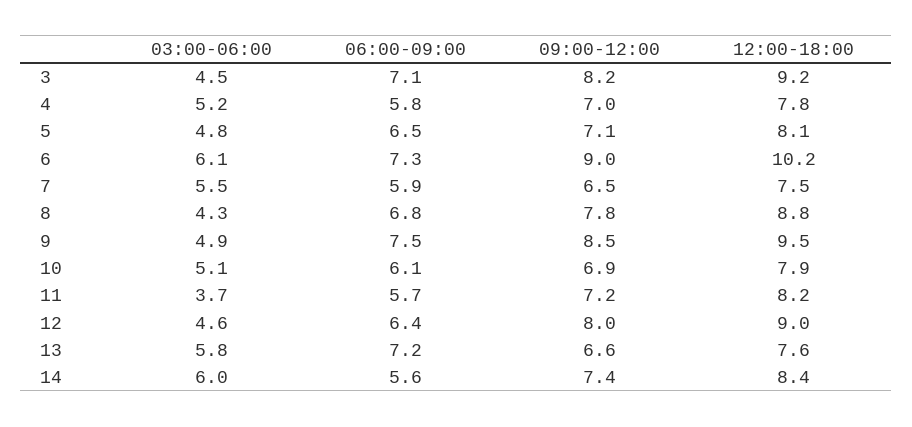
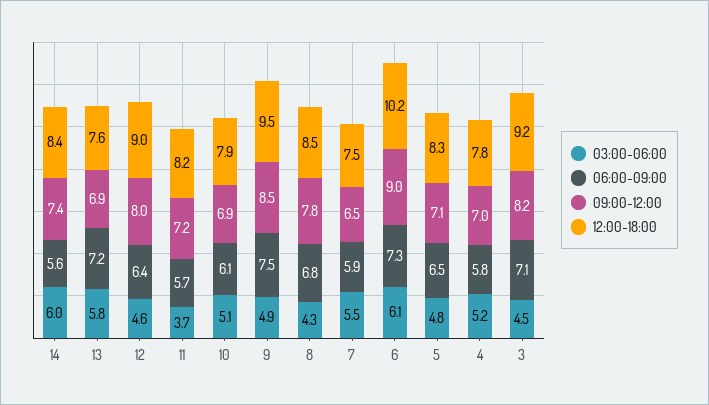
  {
    "03:00-06:00": {
      "3": 4.5,
      "4": 5.2,
      "5": 4.8,
      "6": 6.1,
      "7": 5.5,
      "8": 4.3,
      "9": 4.9,
      "10": 5.1,
      "11": 3.7,
      "12": 4.6,
      "13": 5.8,
      "14": 6
    },
    "06:00-09:00": {
      "3": 7.1,
      "4": 5.8,
      "5": 6.5,
      "6": 7.3,
      "7": 5.9,
      "8": 6.8,
      "9": 7.5,
      "10": 6.1,
      "11": 5.7,
      "12": 6.4,
      "13": 7.2,
      "14": 5.6
    },
    "09:00-12:00": {
      "3": 8.2,
      "4": 7,
      "5": 7.1,
      "6": 9,
      "7": 6.5,
      "8": 7.8,
      "9": 8.5,
      "10": 6.9,
      "11": 7.2,
      "12": 8,
-     "13": 6.6,
+     "13": 6.9,
      "14": 7.4
    },
    "12:00-18:00": {
      "3": 9.2,
      "4": 7.8,
-     "5": 8.1,
+     "5": 8.3,
      "6": 10.2,
      "7": 7.5,
-     "8": 8.8,
+     "8": 8.5,
      "9": 9.5,
      "10": 7.9,
      "11": 8.2,
      "12": 9,
      "13": 7.6,
      "14": 8.4
    }
  }

